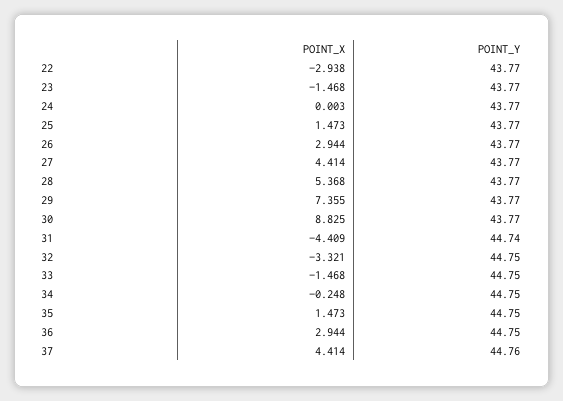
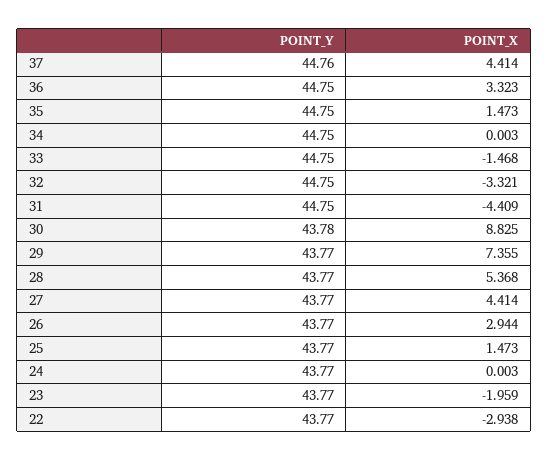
  {
    "POINT_X": {
      "22": -2.938,
-     "23": -1.468,
+     "23": -1.959,
      "24": 0.003,
      "25": 1.473,
      "26": 2.944,
      "27": 4.414,
      "28": 5.368,
      "29": 7.355,
      "30": 8.825,
      "31": -4.409,
      "32": -3.321,
      "33": -1.468,
-     "34": -0.248,
+     "34": 0.003,
      "35": 1.473,
-     "36": 2.944,
+     "36": 3.323,
      "37": 4.414
    },
    "POINT_Y": {
      "22": 43.77,
      "23": 43.77,
      "24": 43.77,
      "25": 43.77,
      "26": 43.77,
      "27": 43.77,
      "28": 43.77,
      "29": 43.77,
-     "30": 43.77,
+     "30": 43.78,
-     "31": 44.74,
+     "31": 44.75,
      "32": 44.75,
      "33": 44.75,
      "34": 44.75,
      "35": 44.75,
      "36": 44.75,
      "37": 44.76
    }
  }

